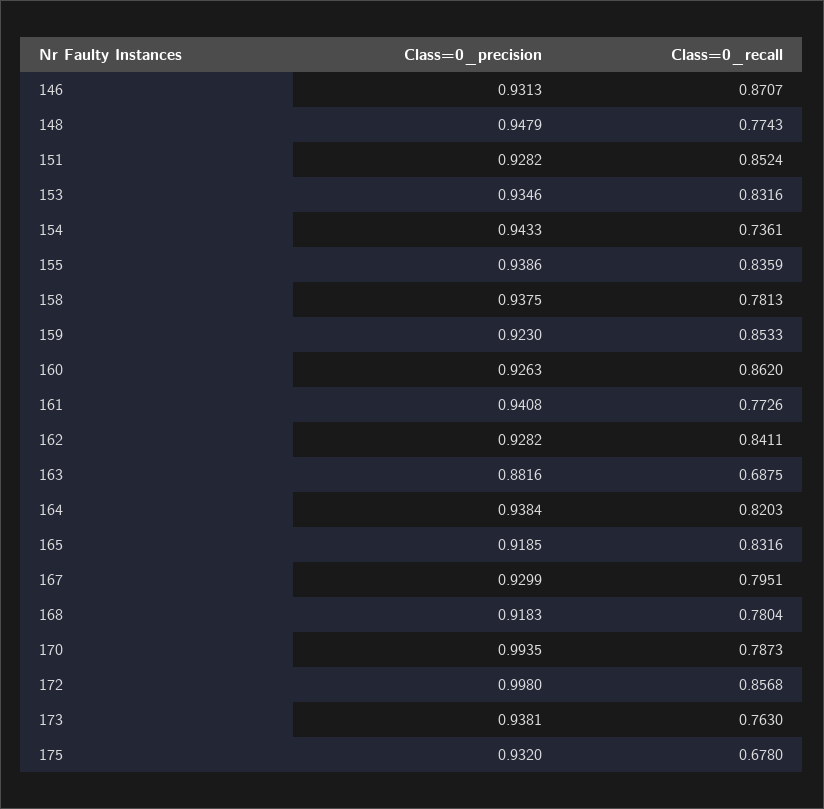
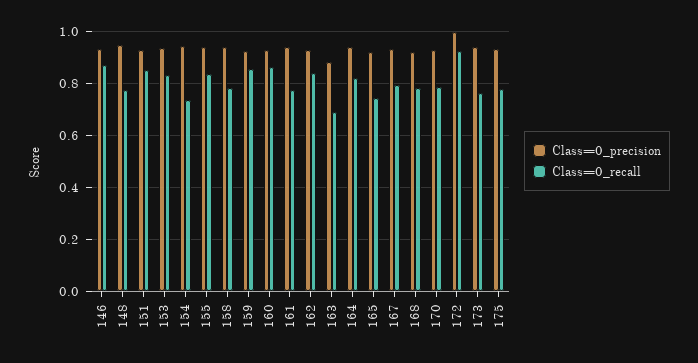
  {
    "Class=0_precision": {
      "146": 0.9313,
      "148": 0.9479,
      "151": 0.9282,
      "153": 0.9346,
      "154": 0.9433,
      "155": 0.9386,
      "158": 0.9375,
      "159": 0.923,
      "160": 0.9263,
      "161": 0.9408,
      "162": 0.9282,
      "163": 0.8816,
      "164": 0.9384,
      "165": 0.9185,
      "167": 0.9299,
      "168": 0.9183,
-     "170": 0.9935,
+     "170": 0.925,
      "172": 0.998,
      "173": 0.9381,
      "175": 0.932
    },
    "Class=0_recall": {
      "146": 0.8707,
      "148": 0.7743,
      "151": 0.8524,
      "153": 0.8316,
      "154": 0.7361,
      "155": 0.8359,
      "158": 0.7813,
      "159": 0.8533,
      "160": 0.862,
      "161": 0.7726,
      "162": 0.8411,
      "163": 0.6875,
      "164": 0.8203,
-     "165": 0.8316,
+     "165": 0.75,
      "167": 0.7951,
      "168": 0.7804,
      "170": 0.7873,
-     "172": 0.8568,
+     "172": 0.925,
      "173": 0.763,
-     "175": 0.678
+     "175": 0.775
    }
  }

